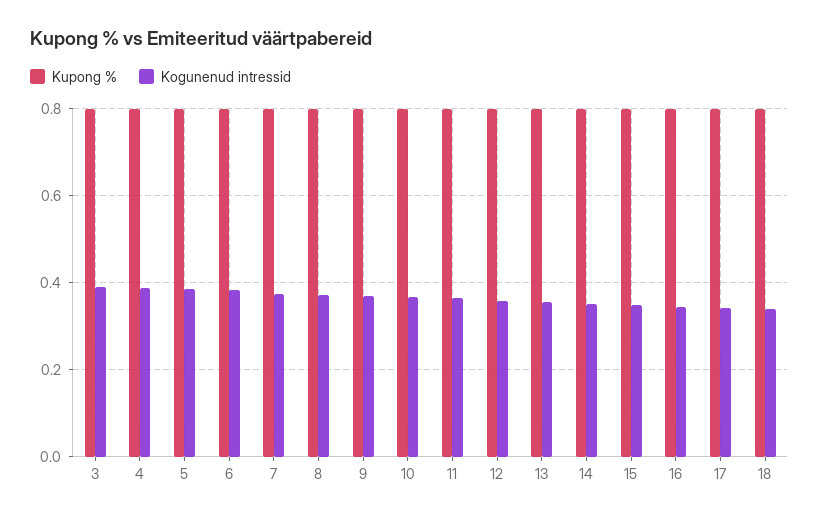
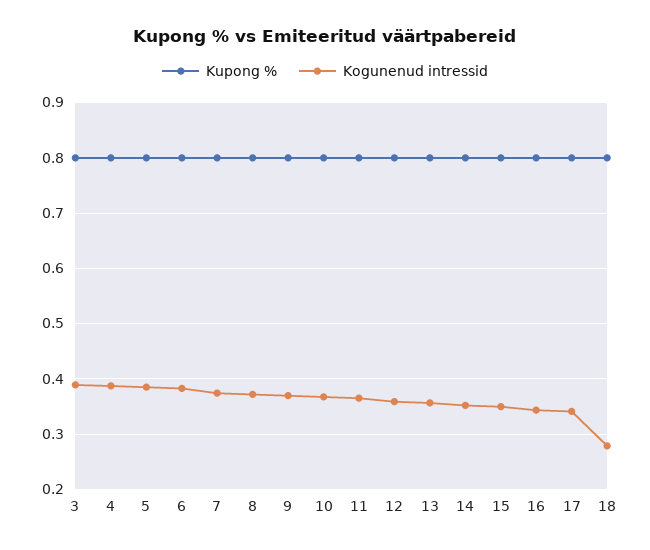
  {
    "Kupong %": {
      "3": 0.8,
      "4": 0.8,
      "5": 0.8,
      "6": 0.8,
      "7": 0.8,
      "8": 0.8,
      "9": 0.8,
      "10": 0.8,
      "11": 0.8,
      "12": 0.8,
      "13": 0.8,
      "14": 0.8,
      "15": 0.8,
      "16": 0.8,
      "17": 0.8,
      "18": 0.8
    },
    "Kogunenud intressid": {
      "3": 0.38,
      "4": 0.38,
      "5": 0.38,
      "6": 0.38,
      "7": 0.38,
      "8": 0.38,
      "9": 0.36,
      "10": 0.36,
      "11": 0.36,
      "12": 0.36,
      "13": 0.36,
      "14": 0.36,
      "15": 0.34,
      "16": 0.34,
      "17": 0.34,
-     "18": 0.34
+     "18": 0.28
    }
  }

